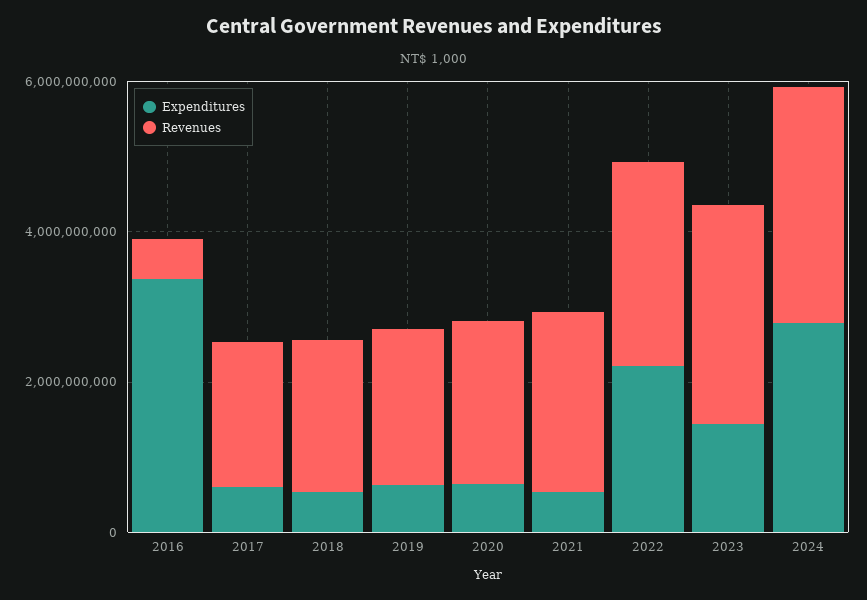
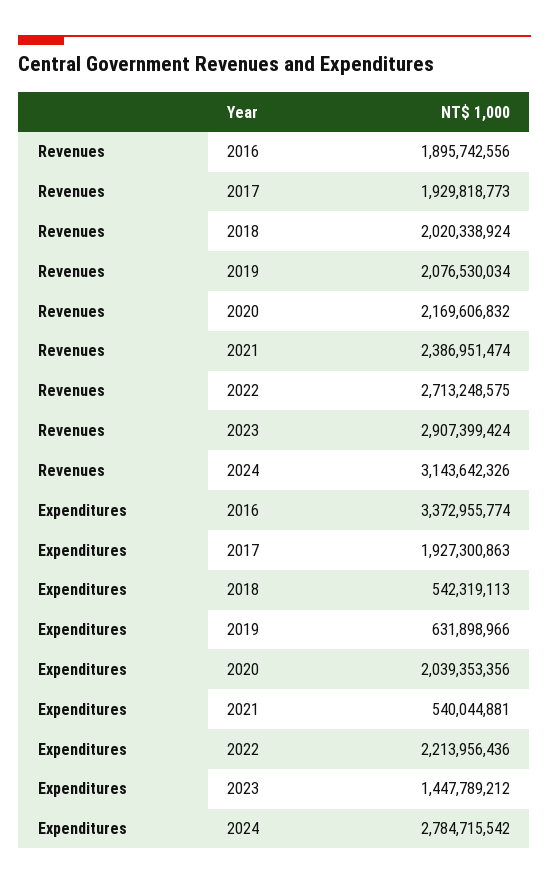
  {
    "Expenditures": {
      "2016": 3372955774,
-     "2017": 500000000,
+     "2017": 1927300863,
      "2018": 542319113,
      "2019": 631898966,
-     "2020": 500000000,
+     "2020": 2039353356,
      "2021": 540044881,
      "2022": 2213956436,
      "2023": 1447789212,
      "2024": 2784715542
    },
    "Revenues": {
-     "2016": 500000000,
+     "2016": 1895742556,
      "2017": 1929818773,
      "2018": 2020338924,
      "2019": 2076530034,
      "2020": 2169606832,
      "2021": 2386951474,
      "2022": 2713248575,
      "2023": 2907399424,
      "2024": 3143642326
    }
  }

